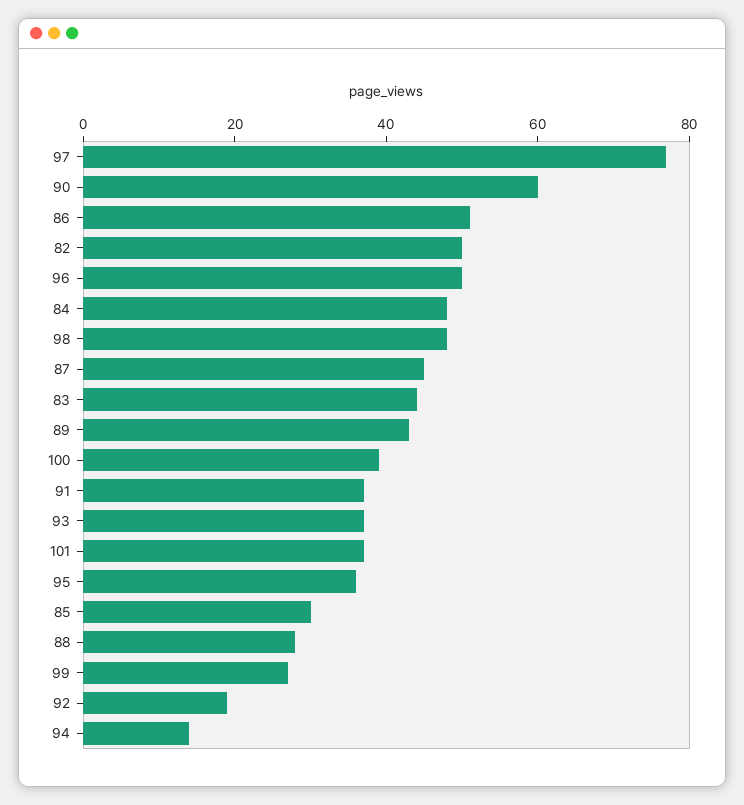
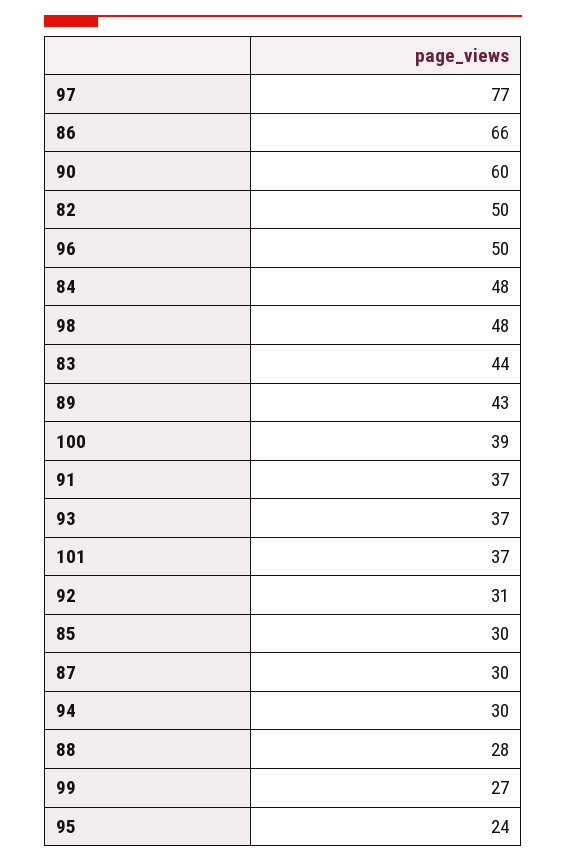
  {
    "97": 77,
    "90": 60,
-   "86": 50,
+   "86": 66,
    "82": 50,
    "96": 50,
    "84": 48,
    "98": 48,
-   "87": 45,
+   "87": 30,
    "83": 44,
    "89": 43,
    "100": 39,
    "91": 37,
    "93": 37,
    "101": 37,
-   "95": 35,
+   "95": 24,
    "85": 30,
    "88": 28,
    "99": 27,
-   "92": 20,
+   "92": 31,
-   "94": 15
+   "94": 30
  }

